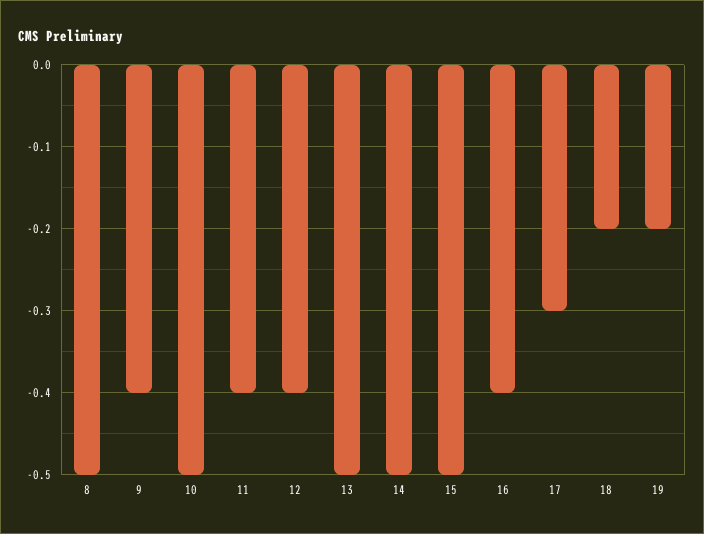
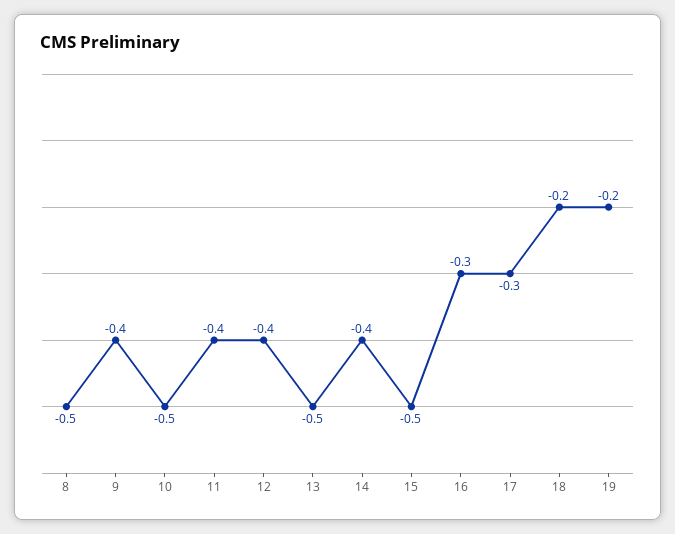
  {
    "8": -0.5,
    "9": -0.4,
    "10": -0.5,
    "11": -0.4,
    "12": -0.4,
    "13": -0.5,
-   "14": -0.5,
+   "14": -0.4,
    "15": -0.5,
-   "16": -0.4,
+   "16": -0.3,
    "17": -0.3,
    "18": -0.2,
    "19": -0.2
  }

